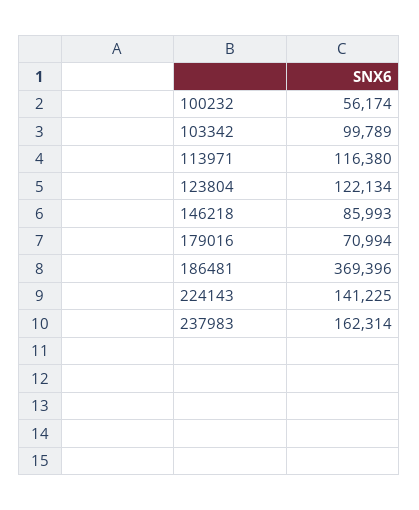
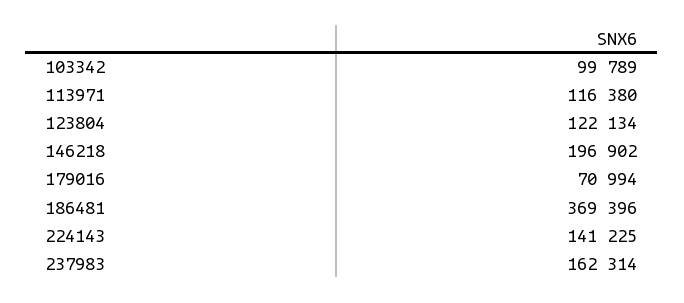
  {
-   "100232": 56174,
    "103342": 99789,
    "113971": 116380,
    "123804": 122134,
-   "146218": 85993,
+   "146218": 196902,
    "179016": 70994,
    "186481": 369396,
    "224143": 141225,
    "237983": 162314
  }

